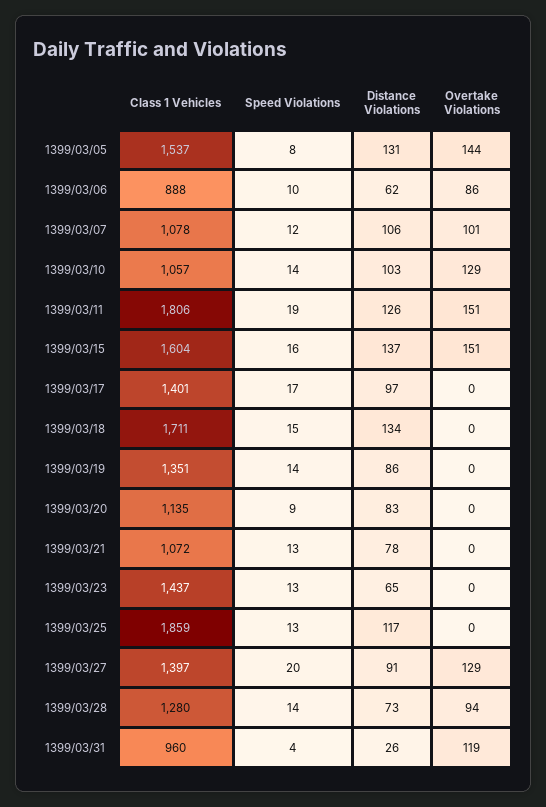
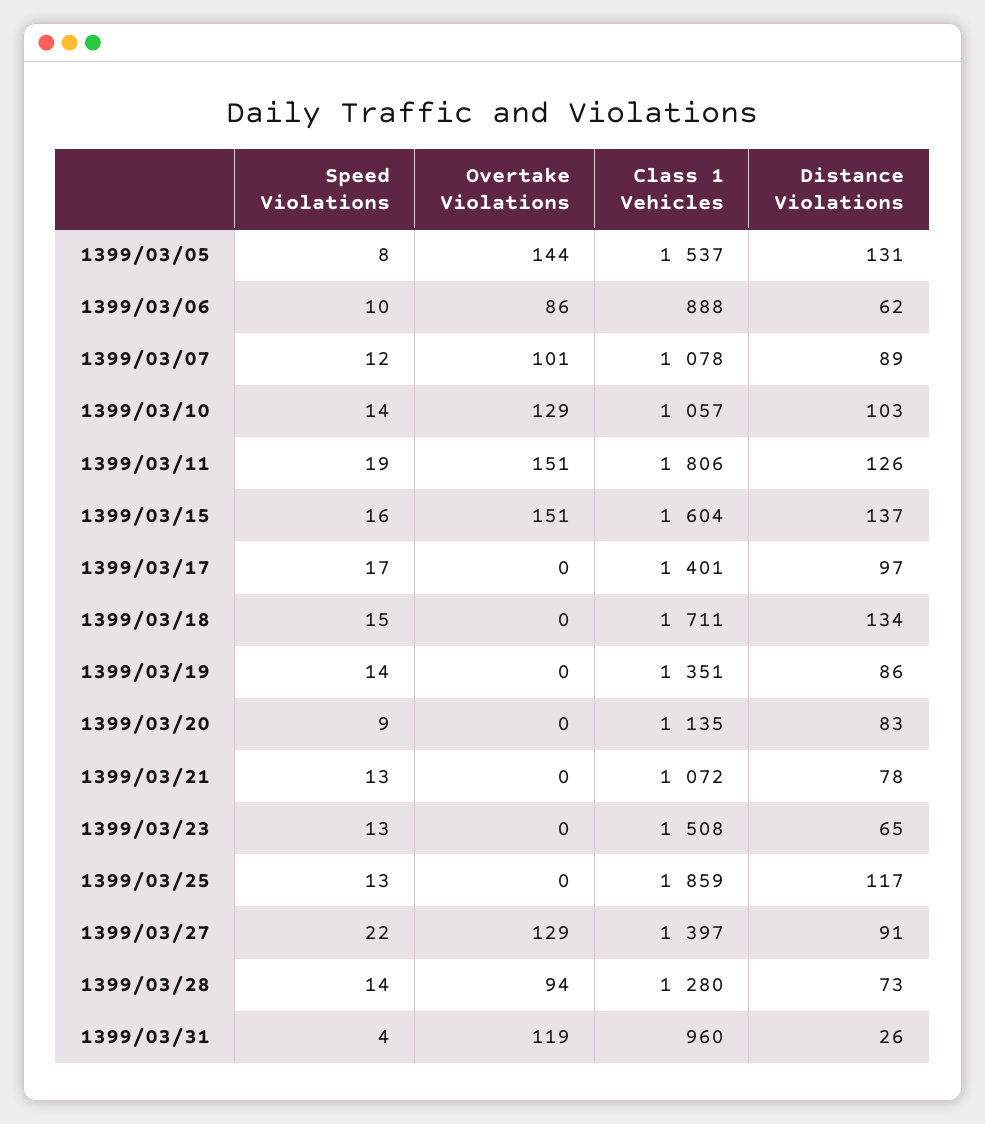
  {
    "Class 1 Vehicles": {
      "1399/03/05": 1537,
      "1399/03/06": 888,
      "1399/03/07": 1078,
      "1399/03/10": 1057,
      "1399/03/11": 1806,
      "1399/03/15": 1604,
      "1399/03/17": 1401,
      "1399/03/18": 1711,
      "1399/03/19": 1351,
      "1399/03/20": 1135,
      "1399/03/21": 1072,
-     "1399/03/23": 1437,
+     "1399/03/23": 1508,
      "1399/03/25": 1859,
      "1399/03/27": 1397,
      "1399/03/28": 1280,
      "1399/03/31": 960
    },
    "Speed Violations": {
      "1399/03/05": 8,
      "1399/03/06": 10,
      "1399/03/07": 12,
      "1399/03/10": 14,
      "1399/03/11": 19,
      "1399/03/15": 16,
      "1399/03/17": 17,
      "1399/03/18": 15,
      "1399/03/19": 14,
      "1399/03/20": 9,
      "1399/03/21": 13,
      "1399/03/23": 13,
      "1399/03/25": 13,
-     "1399/03/27": 20,
+     "1399/03/27": 22,
      "1399/03/28": 14,
      "1399/03/31": 4
    },
    "Distance Violations": {
      "1399/03/05": 131,
      "1399/03/06": 62,
-     "1399/03/07": 106,
+     "1399/03/07": 89,
      "1399/03/10": 103,
      "1399/03/11": 126,
      "1399/03/15": 137,
      "1399/03/17": 97,
      "1399/03/18": 134,
      "1399/03/19": 86,
      "1399/03/20": 83,
      "1399/03/21": 78,
      "1399/03/23": 65,
      "1399/03/25": 117,
      "1399/03/27": 91,
      "1399/03/28": 73,
      "1399/03/31": 26
    },
    "Overtake Violations": {
      "1399/03/05": 144,
      "1399/03/06": 86,
      "1399/03/07": 101,
      "1399/03/10": 129,
      "1399/03/11": 151,
      "1399/03/15": 151,
      "1399/03/17": 0,
      "1399/03/18": 0,
      "1399/03/19": 0,
      "1399/03/20": 0,
      "1399/03/21": 0,
      "1399/03/23": 0,
      "1399/03/25": 0,
      "1399/03/27": 129,
      "1399/03/28": 94,
      "1399/03/31": 119
    }
  }

